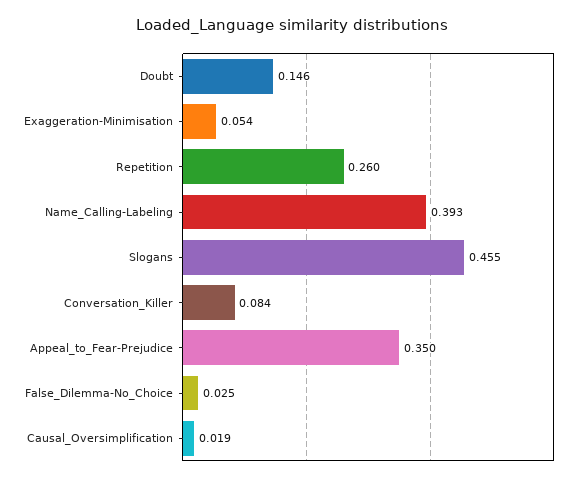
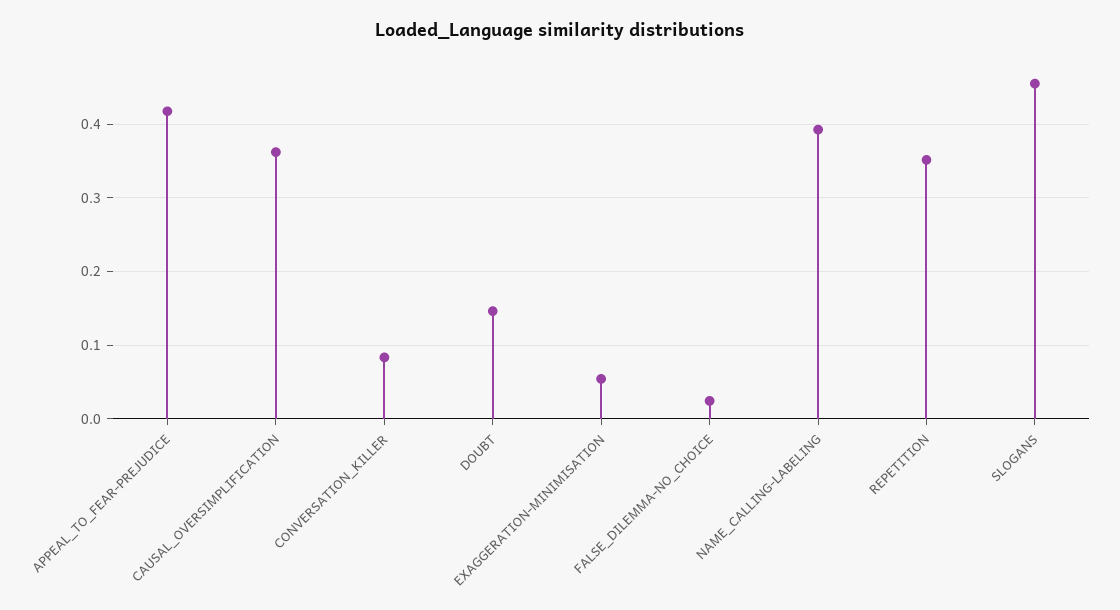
  {
    "Doubt": 0.146,
    "Exaggeration-Minimisation": 0.054,
-   "Repetition": 0.26,
+   "Repetition": 0.35,
    "Name_Calling-Labeling": 0.393,
    "Slogans": 0.455,
    "Conversation_Killer": 0.084,
-   "Appeal_to_Fear-Prejudice": 0.35,
+   "Appeal_to_Fear-Prejudice": 0.42,
    "False_Dilemma-No_Choice": 0.025,
-   "Causal_Oversimplification": 0.019
+   "Causal_Oversimplification": 0.36
  }

